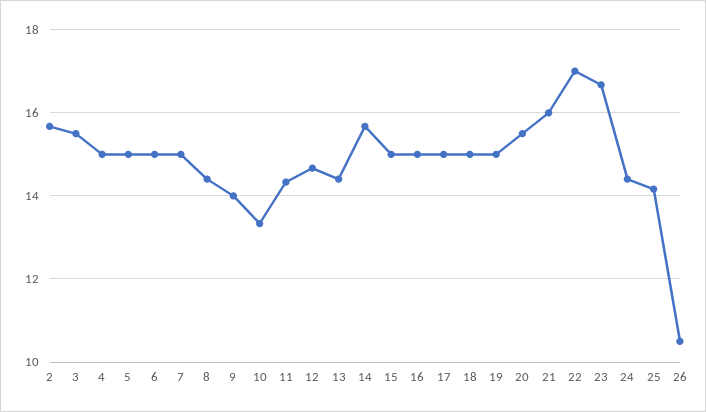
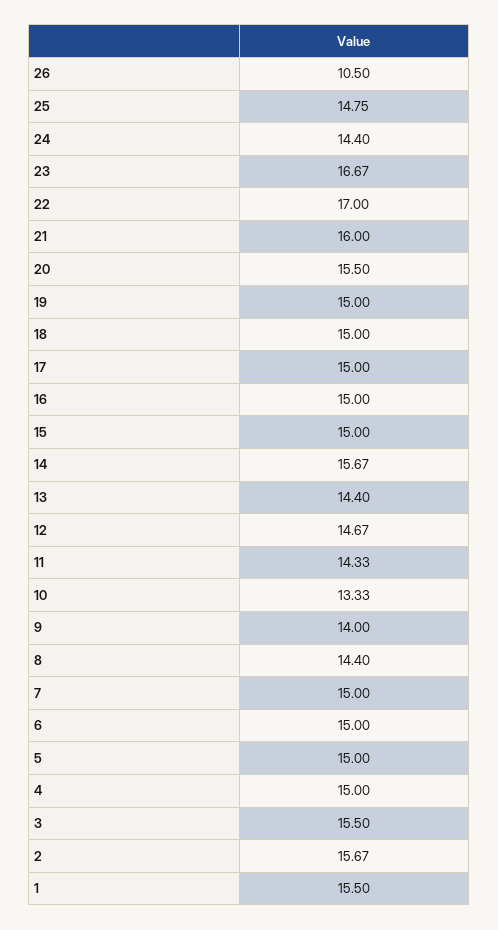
  {
    "2": 15.67,
    "3": 15.5,
    "4": 15,
    "5": 15,
    "6": 15,
    "7": 15,
    "8": 14.4,
    "9": 14,
    "10": 13.33,
    "11": 14.33,
    "12": 14.67,
    "13": 14.4,
    "14": 15.67,
    "15": 15,
    "16": 15,
    "17": 15,
    "18": 15,
    "19": 15,
    "20": 15.5,
    "21": 16,
    "22": 17,
    "23": 16.67,
    "24": 14.4,
-   "25": 14.2,
+   "25": 14.75,
-   "26": 10.5
+   "26": 10.5,
+   "1": 15.5
  }

